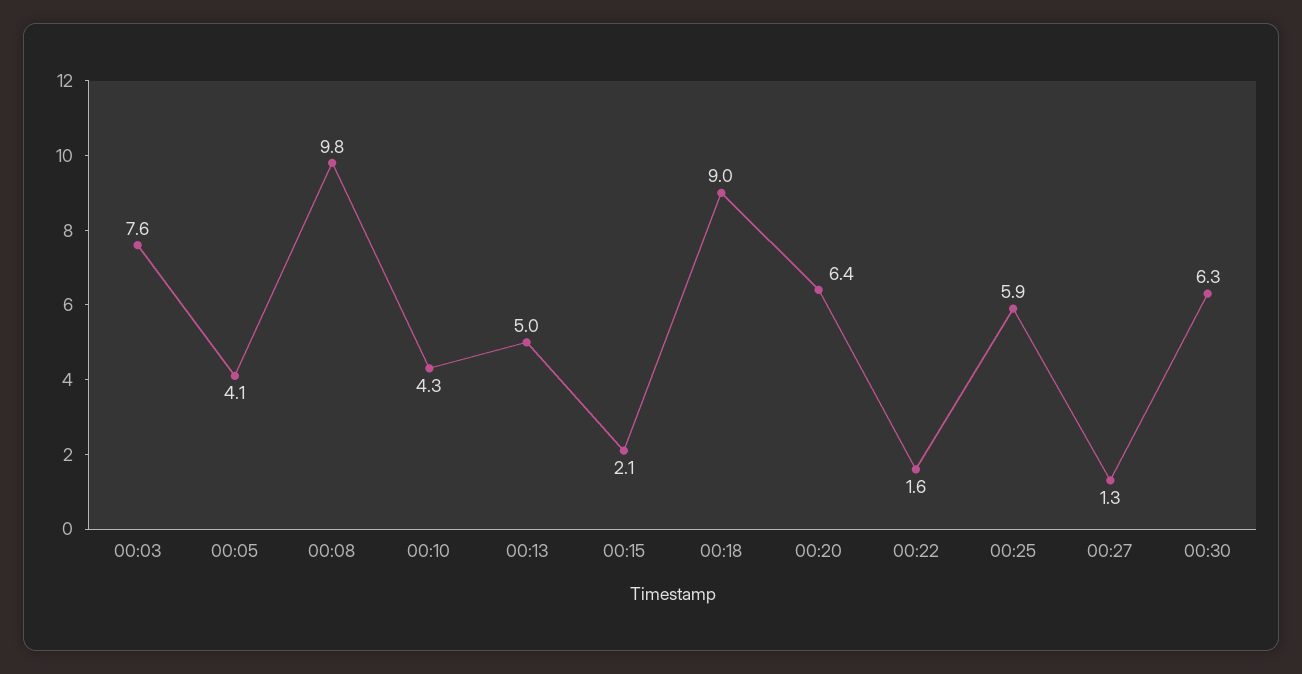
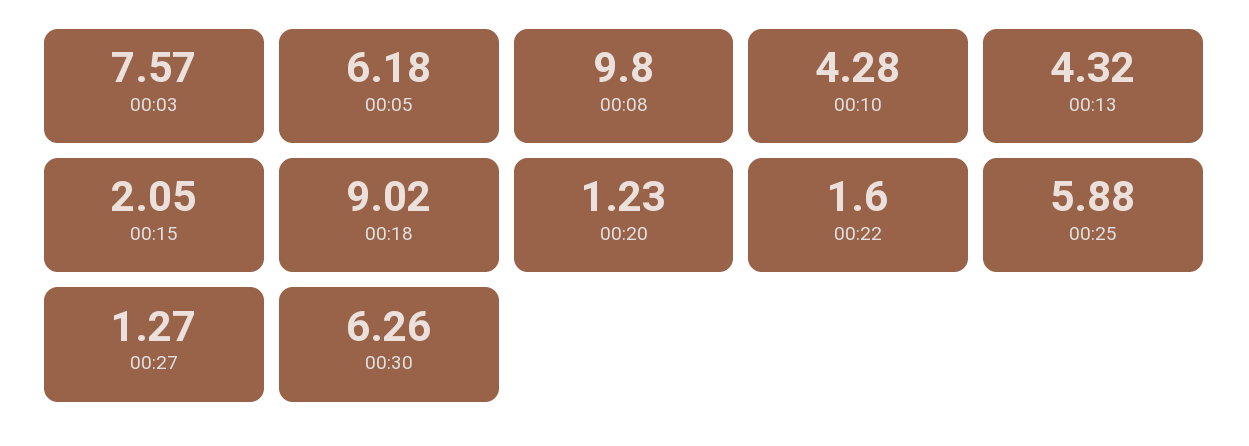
  {
    "00:03": 7.57,
-   "00:05": 4.1,
+   "00:05": 6.18,
    "00:08": 9.8,
    "00:10": 4.28,
-   "00:13": 5,
+   "00:13": 4.32,
    "00:15": 2.05,
    "00:18": 9.02,
-   "00:20": 6.4,
+   "00:20": 1.23,
    "00:22": 1.6,
    "00:25": 5.88,
    "00:27": 1.27,
    "00:30": 6.26
  }

